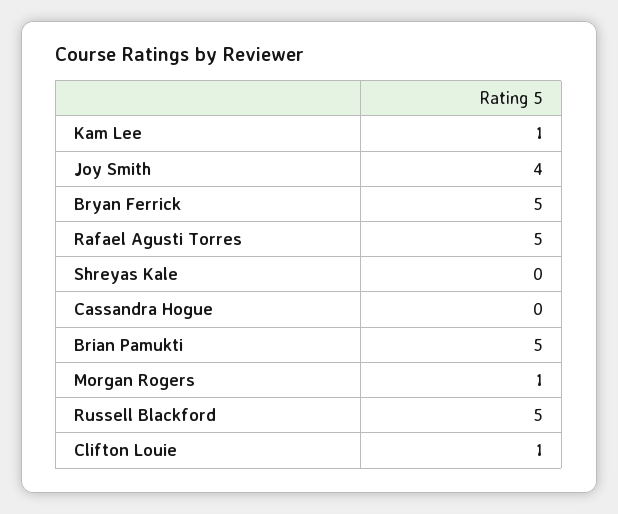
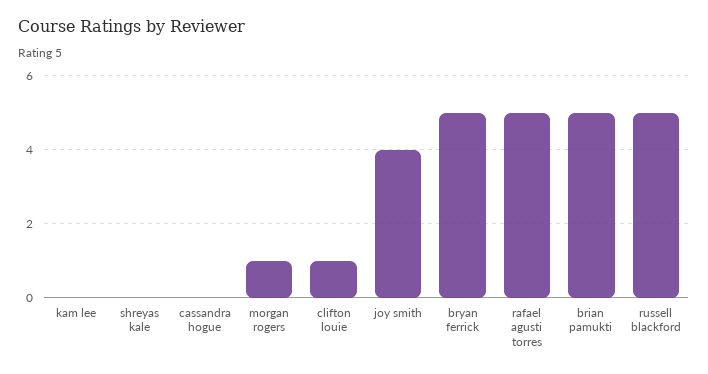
  {
-   "Kam Lee": 1,
+   "Kam Lee": 0,
    "Joy Smith": 4,
    "Bryan Ferrick": 5,
    "Rafael Agusti Torres": 5,
    "Shreyas Kale": 0,
    "Cassandra Hogue": 0,
    "Brian Pamukti": 5,
    "Morgan Rogers": 1,
    "Russell Blackford": 5,
    "Clifton Louie": 1
  }

